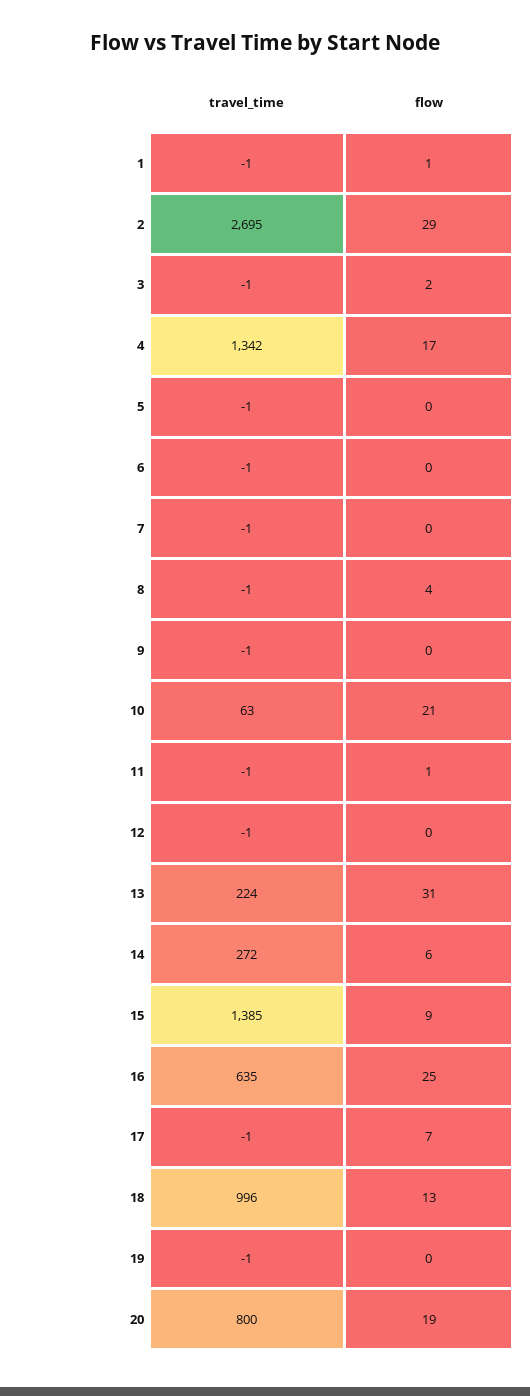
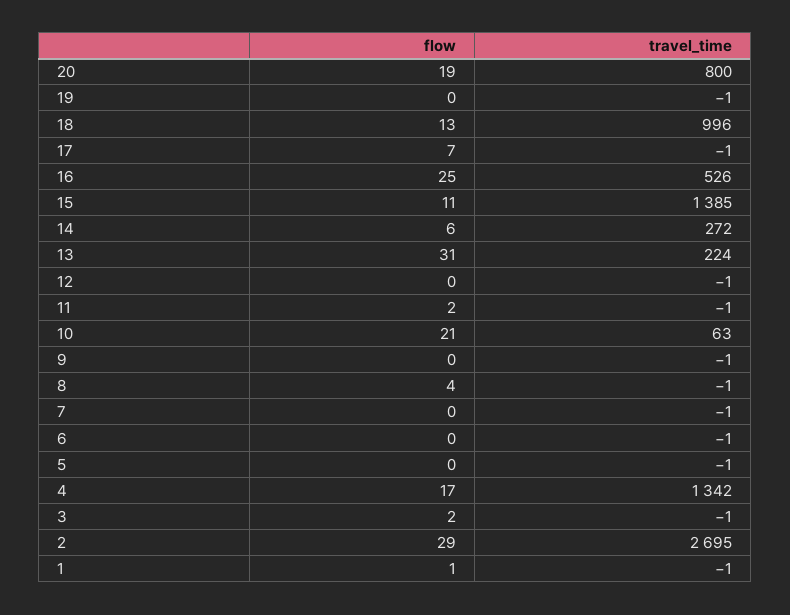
  {
    "travel_time": {
      "1": -1,
      "2": 2695,
      "3": -1,
      "4": 1342,
      "5": -1,
      "6": -1,
      "7": -1,
      "8": -1,
      "9": -1,
      "10": 63,
      "11": -1,
      "12": -1,
      "13": 224,
      "14": 272,
      "15": 1385,
-     "16": 635,
+     "16": 526,
      "17": -1,
      "18": 996,
      "19": -1,
      "20": 800
    },
    "flow": {
      "1": 1,
      "2": 29,
      "3": 2,
      "4": 17,
      "5": 0,
      "6": 0,
      "7": 0,
      "8": 4,
      "9": 0,
      "10": 21,
-     "11": 1,
+     "11": 2,
      "12": 0,
      "13": 31,
      "14": 6,
-     "15": 9,
+     "15": 11,
      "16": 25,
      "17": 7,
      "18": 13,
      "19": 0,
      "20": 19
    }
  }

